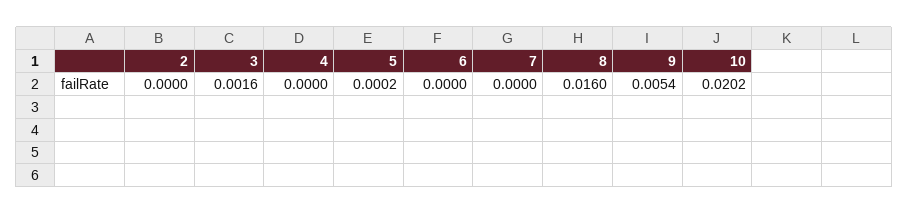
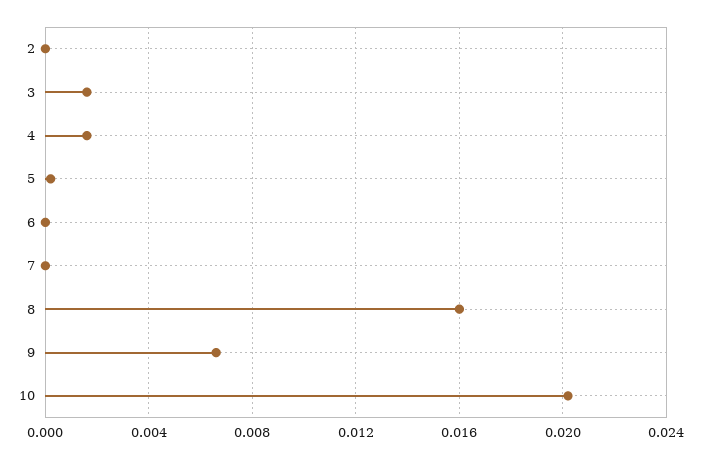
  {
    "2": 0,
    "3": 0.0016,
-   "4": 0,
+   "4": 0.0015,
    "5": 0.0002,
    "6": 0,
    "7": 0,
    "8": 0.016,
-   "9": 0.0054,
+   "9": 0.0065,
    "10": 0.0202
  }

